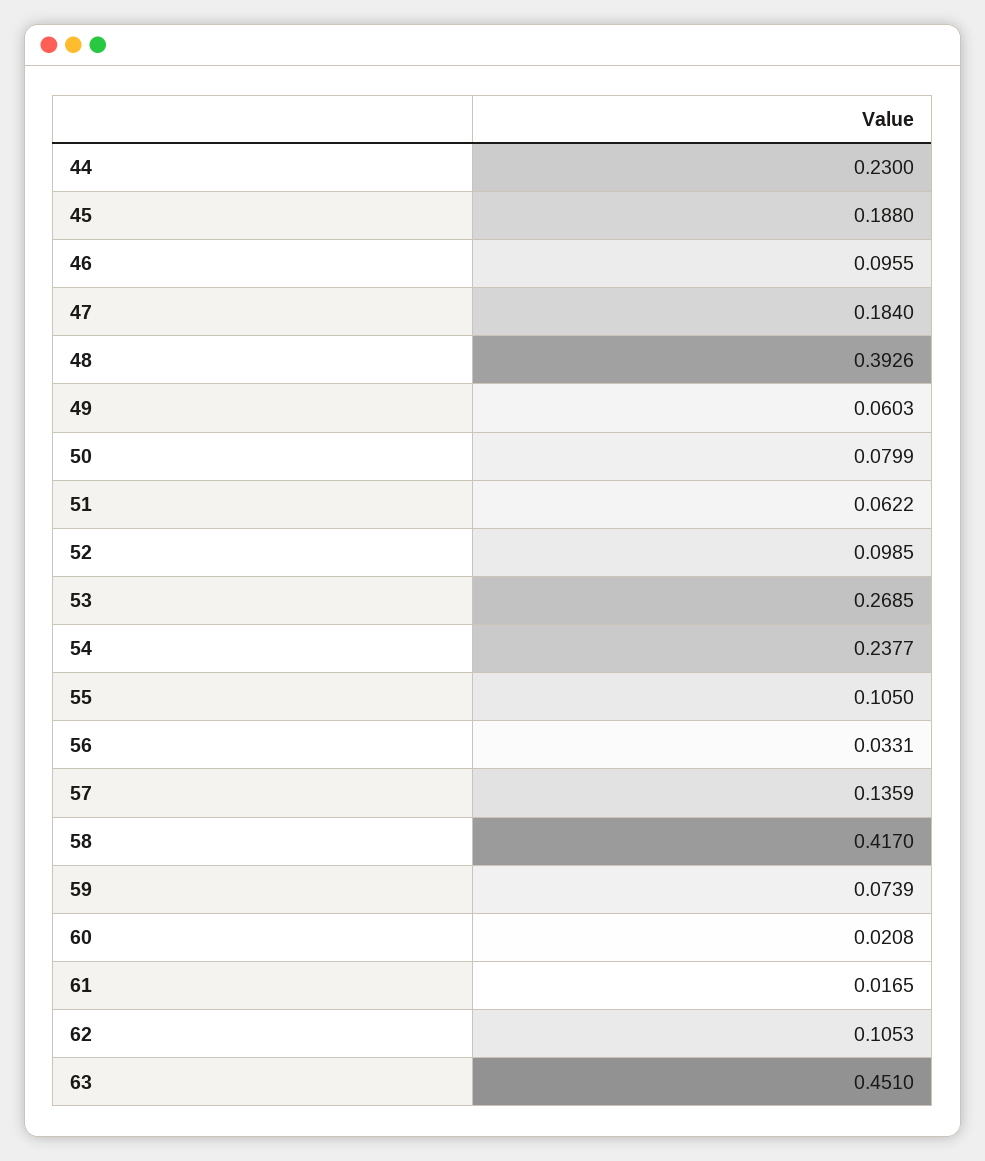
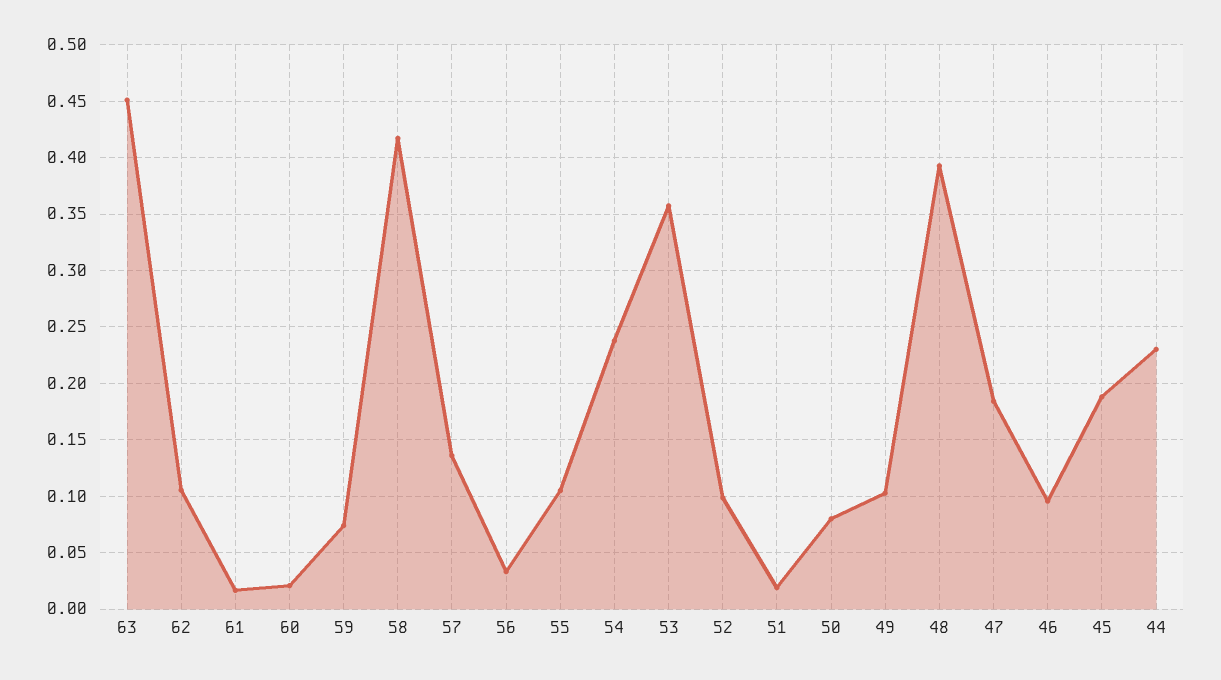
  {
    "44": 0.23,
    "45": 0.188,
    "46": 0.0955,
    "47": 0.184,
    "48": 0.3926,
-   "49": 0.0603,
+   "49": 0.1,
    "50": 0.0799,
-   "51": 0.0622,
+   "51": 0.02,
    "52": 0.0985,
-   "53": 0.2685,
+   "53": 0.36,
    "54": 0.2377,
    "55": 0.105,
    "56": 0.0331,
    "57": 0.1359,
    "58": 0.417,
    "59": 0.0739,
    "60": 0.0208,
    "61": 0.0165,
    "62": 0.1053,
    "63": 0.451
  }

